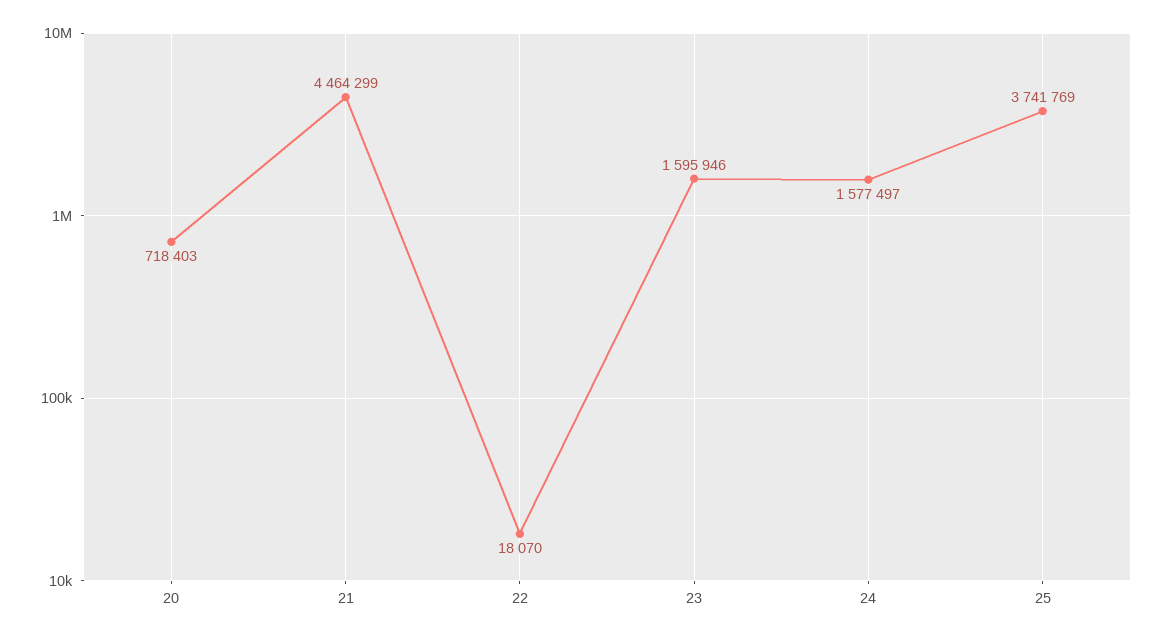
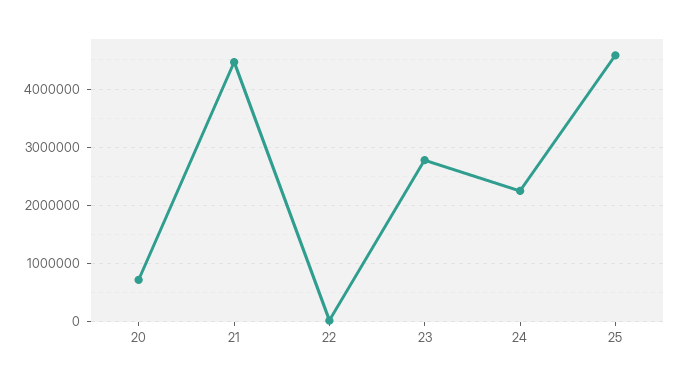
  {
    "20": 718403,
    "21": 4464299,
    "22": 18070,
-   "23": 1595946,
+   "23": 2800000,
-   "24": 1577497,
+   "24": 2200000,
-   "25": 3741769
+   "25": 4600000
  }

